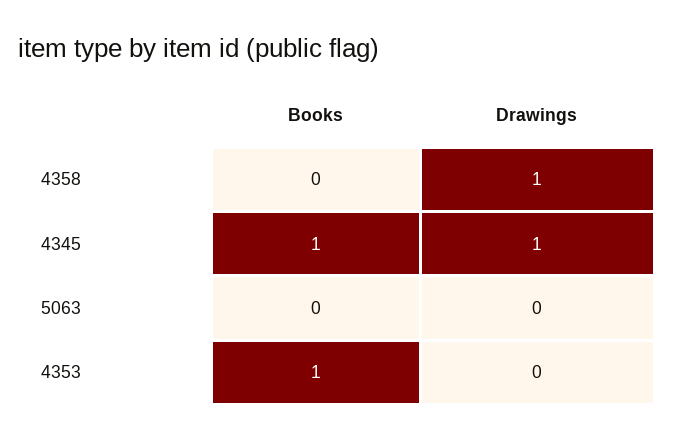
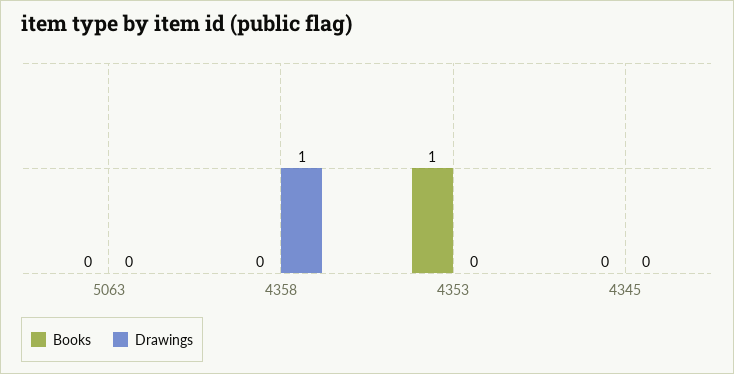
  {
    "Books": {
      "4358": 0,
-     "4345": 1,
+     "4345": 0,
      "5063": 0,
      "4353": 1
    },
    "Drawings": {
      "4358": 1,
-     "4345": 1,
+     "4345": 0,
      "5063": 0,
      "4353": 0
    }
  }

